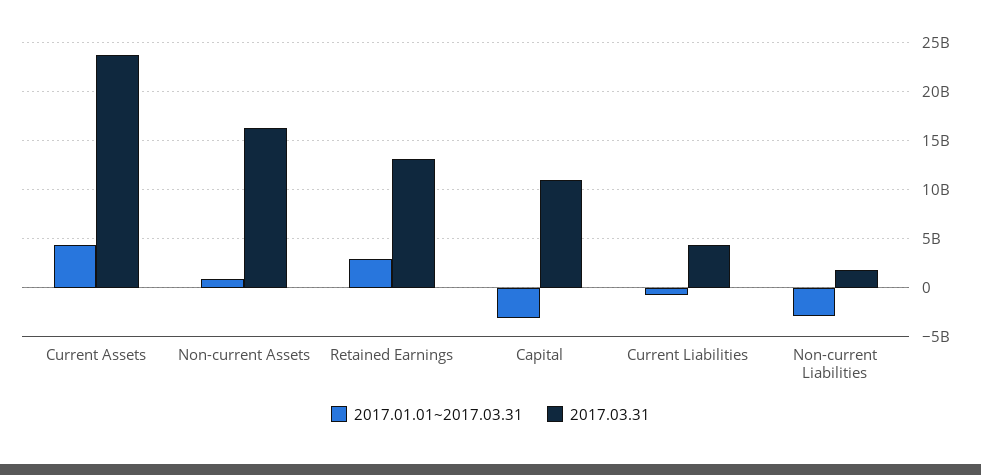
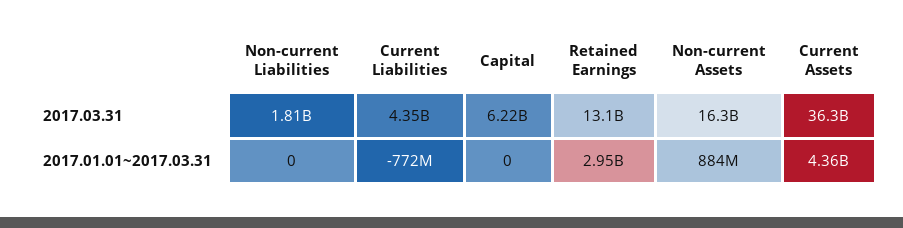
  {
    "2017.01.01~2017.03.31": {
      "Current Assets": 4360000000,
      "Non-current Assets": 884000000,
      "Retained Earnings": 2950000000,
-     "Capital": -3000000000,
+     "Capital": 0,
      "Current Liabilities": -772000000,
-     "Non-current Liabilities": -3000000000
+     "Non-current Liabilities": 0
    },
    "2017.03.31": {
-     "Current Assets": 24000000000,
+     "Current Assets": 36300000000,
      "Non-current Assets": 16300000000,
      "Retained Earnings": 13100000000,
-     "Capital": 11000000000,
+     "Capital": 6220000000,
      "Current Liabilities": 4350000000,
      "Non-current Liabilities": 1810000000
    }
  }

